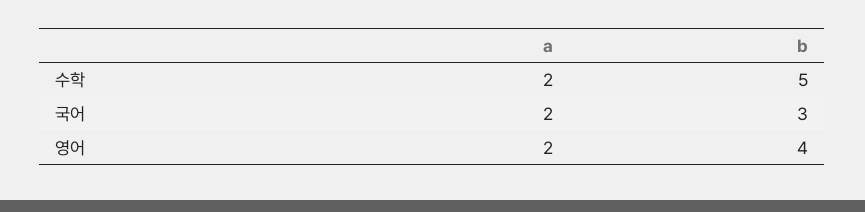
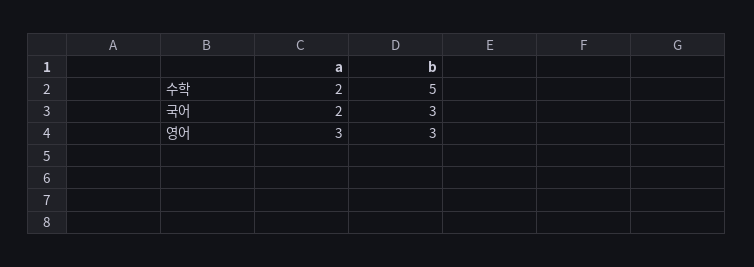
  {
    "a": {
      "수학": 2,
      "국어": 2,
-     "영어": 2
+     "영어": 3
    },
    "b": {
      "수학": 5,
      "국어": 3,
-     "영어": 4
+     "영어": 3
    }
  }

